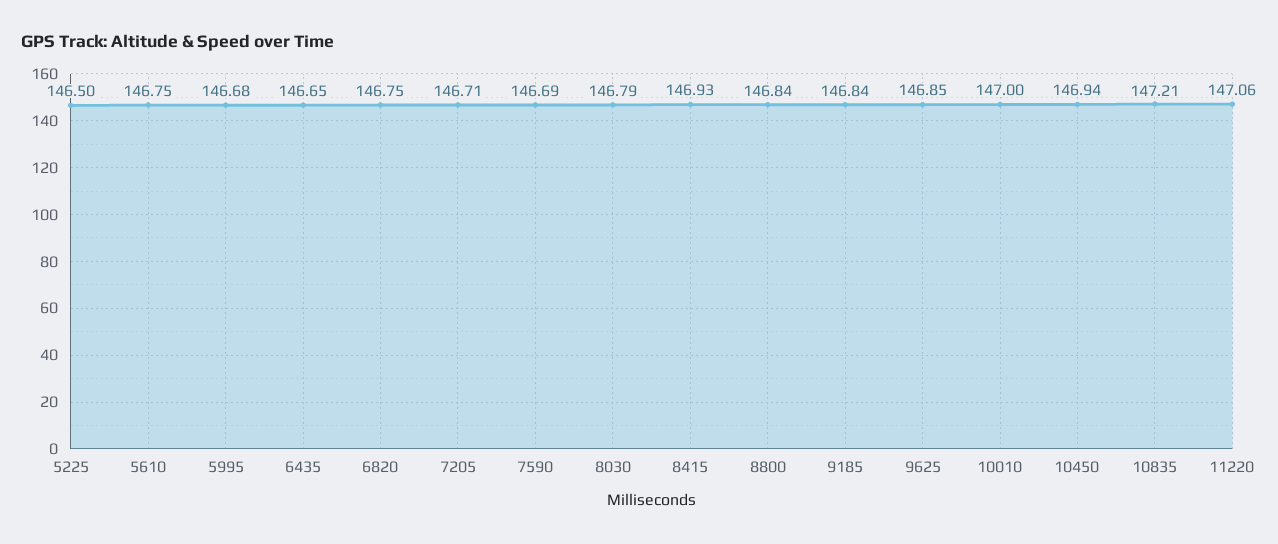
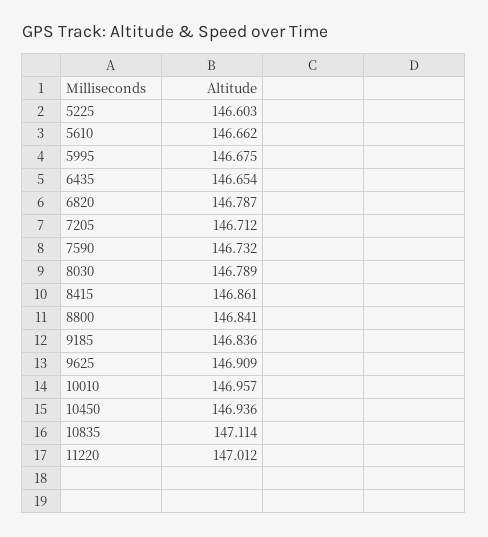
  {
-   "5225": 146.5,
+   "5225": 146.603,
-   "5610": 146.75,
+   "5610": 146.662,
    "5995": 146.675,
    "6435": 146.654,
-   "6820": 146.75,
+   "6820": 146.787,
    "7205": 146.712,
-   "7590": 146.69,
+   "7590": 146.732,
    "8030": 146.789,
-   "8415": 146.93,
+   "8415": 146.861,
    "8800": 146.841,
    "9185": 146.836,
-   "9625": 146.85,
+   "9625": 146.909,
-   "10010": 147,
+   "10010": 146.957,
    "10450": 146.936,
-   "10835": 147.21,
+   "10835": 147.114,
-   "11220": 147.06
+   "11220": 147.012
  }

